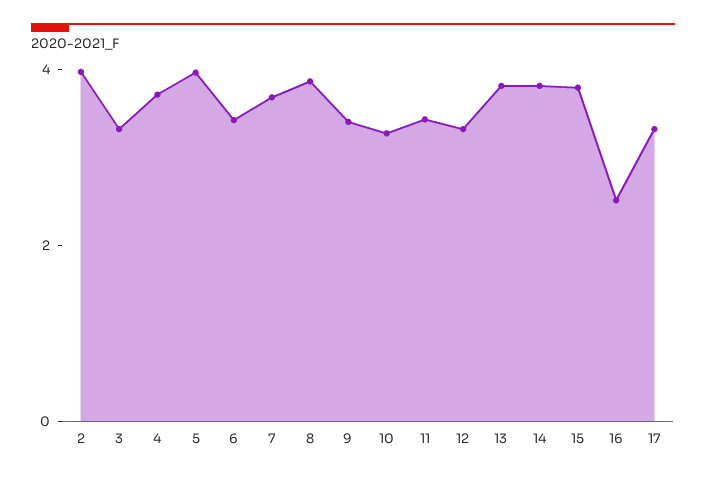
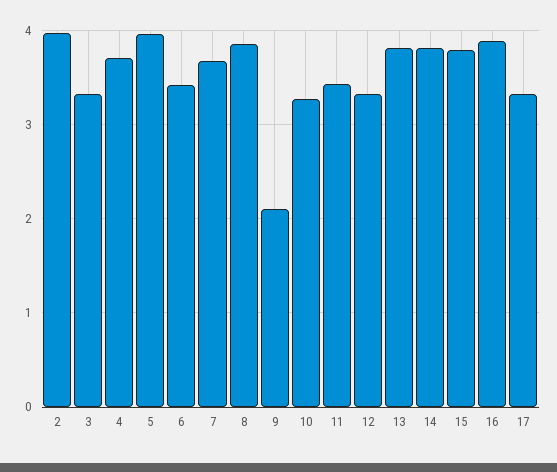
  {
    "2": 4,
    "3": 3.3,
    "4": 3.7,
    "5": 4,
    "6": 3.4,
    "7": 3.7,
    "8": 3.9,
-   "9": 3.5,
+   "9": 2.1,
    "10": 3.3,
    "11": 3.4,
    "12": 3.3,
    "13": 3.8,
    "14": 3.8,
    "15": 3.8,
-   "16": 2.5,
+   "16": 3.9,
    "17": 3.3
  }

